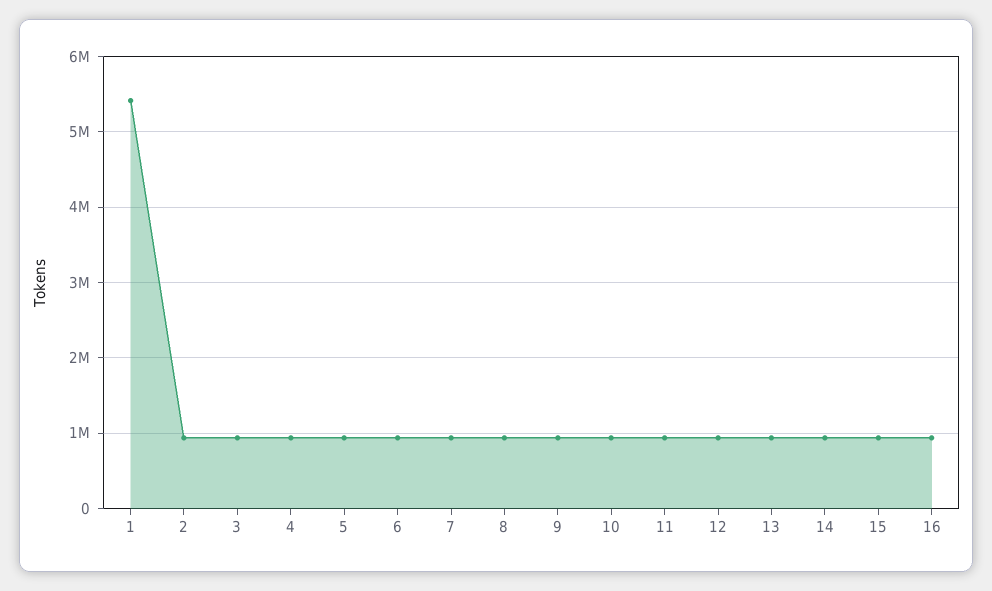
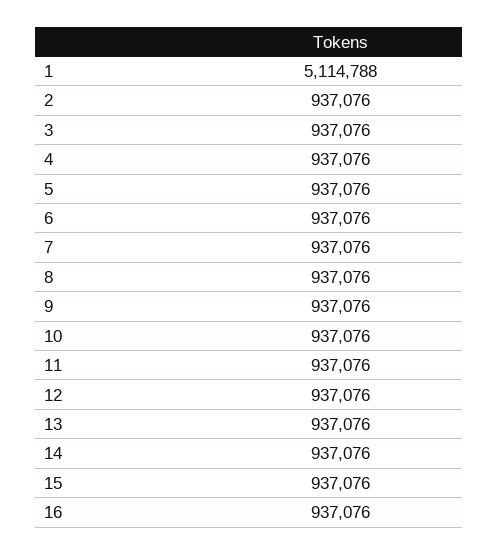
  {
-   "1": 5400000,
+   "1": 5114788,
    "2": 937076,
    "3": 937076,
    "4": 937076,
    "5": 937076,
    "6": 937076,
    "7": 937076,
    "8": 937076,
    "9": 937076,
    "10": 937076,
    "11": 937076,
    "12": 937076,
    "13": 937076,
    "14": 937076,
    "15": 937076,
    "16": 937076
  }

